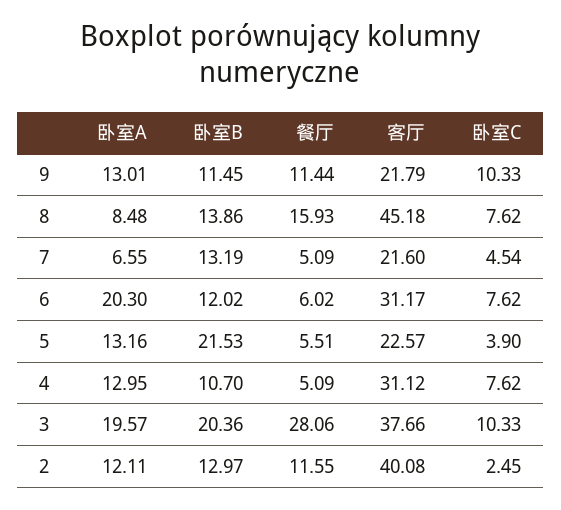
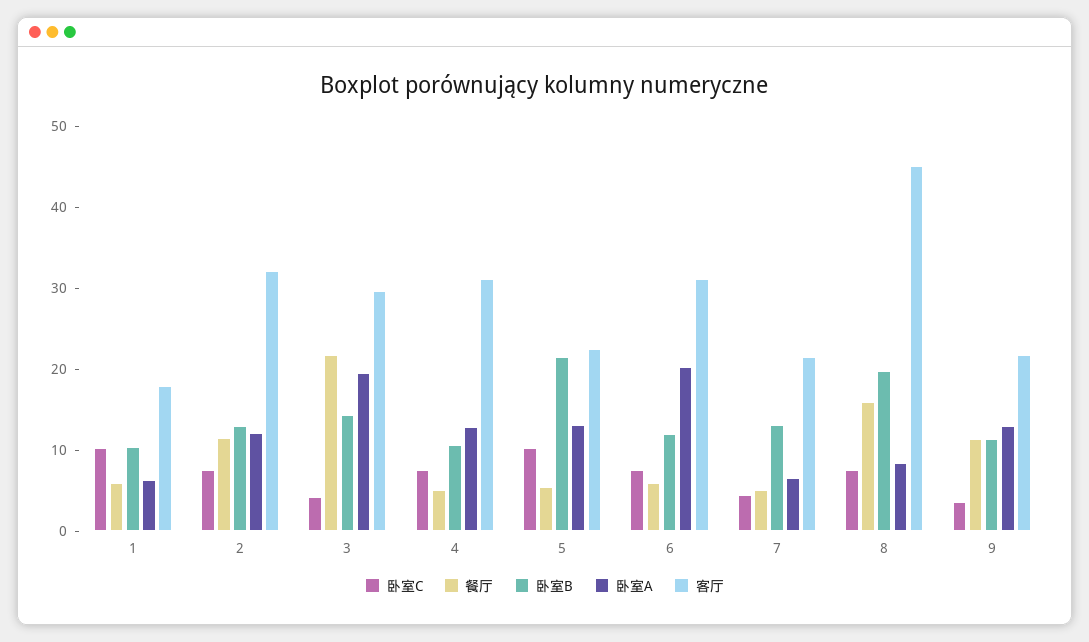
  {
    "卧室A": {
      "9": 13.01,
      "8": 8.48,
      "7": 6.55,
      "6": 20.3,
      "5": 13.16,
      "4": 12.95,
      "3": 19.57,
-     "2": 12.11
+     "2": 12.11,
+     "1": 6
    },
    "卧室B": {
      "9": 11.45,
-     "8": 13.86,
+     "8": 20,
      "7": 13.19,
      "6": 12.02,
      "5": 21.53,
      "4": 10.7,
-     "3": 20.36,
+     "3": 14,
-     "2": 12.97
+     "2": 12.97,
+     "1": 10
    },
    "餐厅": {
      "9": 11.44,
      "8": 15.93,
      "7": 5.09,
      "6": 6.02,
      "5": 5.51,
      "4": 5.09,
-     "3": 28.06,
+     "3": 22,
-     "2": 11.55
+     "2": 11.55,
+     "1": 6
    },
    "客厅": {
      "9": 21.79,
      "8": 45.18,
      "7": 21.6,
      "6": 31.17,
      "5": 22.57,
      "4": 31.12,
-     "3": 37.66,
+     "3": 30,
-     "2": 40.08
+     "2": 32,
+     "1": 18
    },
    "卧室C": {
-     "9": 10.33,
+     "9": 4,
      "8": 7.62,
      "7": 4.54,
      "6": 7.62,
-     "5": 3.9,
+     "5": 10,
      "4": 7.62,
-     "3": 10.33,
+     "3": 4,
-     "2": 2.45
+     "2": 8,
+     "1": 10
    }
  }

